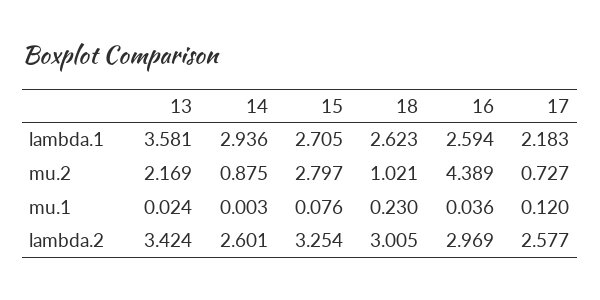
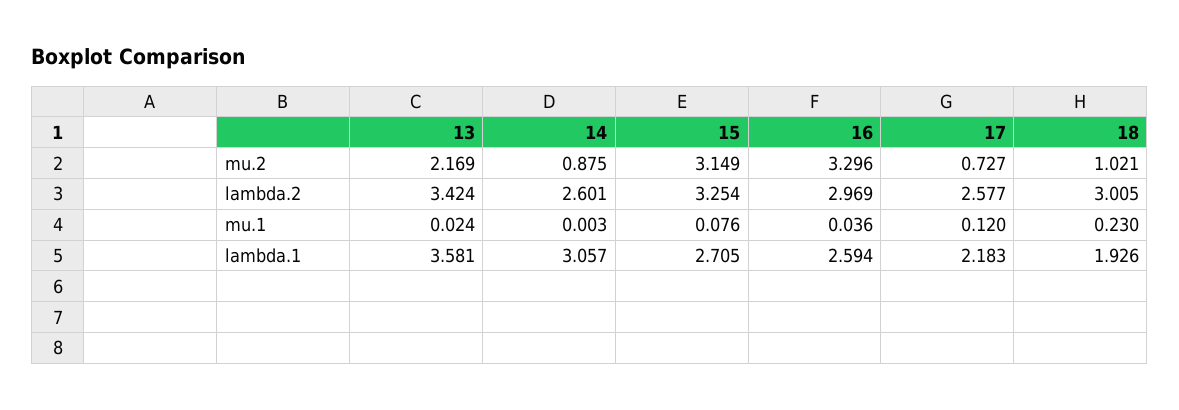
  {
    "13": {
      "lambda.1": 3.581,
      "mu.2": 2.169,
      "mu.1": 0.024,
      "lambda.2": 3.424
    },
    "14": {
-     "lambda.1": 2.936,
+     "lambda.1": 3.057,
      "mu.2": 0.875,
      "mu.1": 0.003,
      "lambda.2": 2.601
    },
    "15": {
      "lambda.1": 2.705,
-     "mu.2": 2.797,
+     "mu.2": 3.149,
      "mu.1": 0.076,
      "lambda.2": 3.254
    },
    "18": {
-     "lambda.1": 2.623,
+     "lambda.1": 1.926,
      "mu.2": 1.021,
      "mu.1": 0.23,
      "lambda.2": 3.005
    },
    "16": {
      "lambda.1": 2.594,
-     "mu.2": 4.389,
+     "mu.2": 3.296,
      "mu.1": 0.036,
      "lambda.2": 2.969
    },
    "17": {
      "lambda.1": 2.183,
      "mu.2": 0.727,
      "mu.1": 0.12,
      "lambda.2": 2.577
    }
  }

